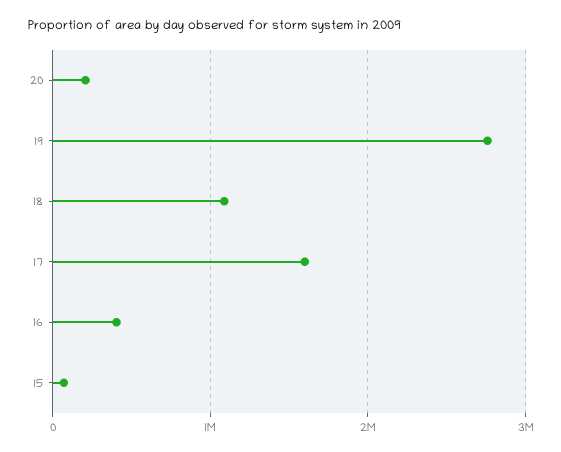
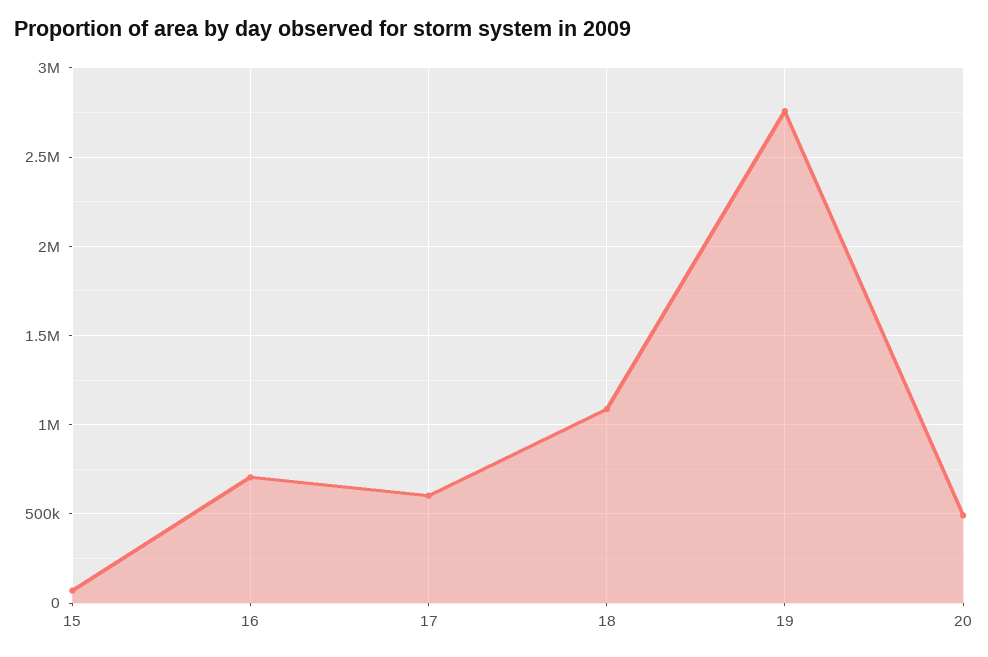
  {
-   "20": 200000,
+   "20": 500000,
    "19": 2750000,
    "18": 1100000,
-   "17": 1600000,
+   "17": 600000,
-   "16": 400000,
+   "16": 700000,
    "15": 50000
  }

